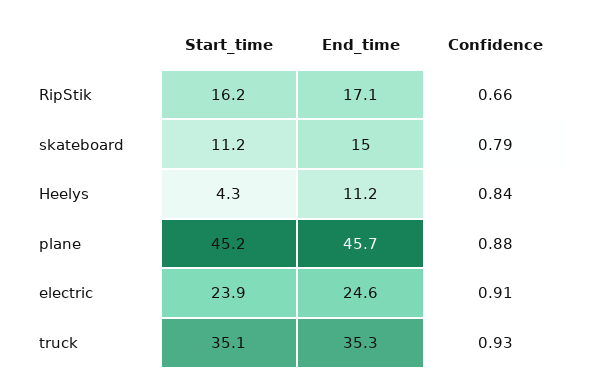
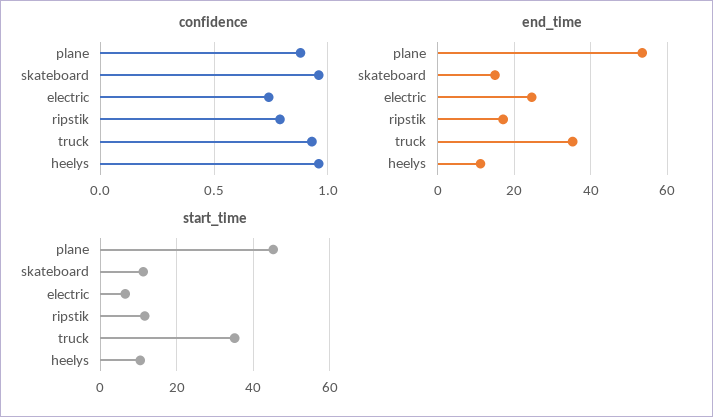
  {
    "Start_time": {
-     "RipStik": 16.2,
+     "RipStik": 12,
      "skateboard": 11.2,
-     "Heelys": 4.3,
+     "Heelys": 10,
      "plane": 45.2,
-     "electric": 23.9,
+     "electric": 6,
      "truck": 35.1
    },
    "End_time": {
      "RipStik": 17.1,
      "skateboard": 15,
      "Heelys": 11.2,
-     "plane": 45.7,
+     "plane": 54,
      "electric": 24.6,
      "truck": 35.3
    },
    "Confidence": {
-     "RipStik": 0.66,
+     "RipStik": 0.8,
-     "skateboard": 0.79,
+     "skateboard": 0.95,
-     "Heelys": 0.84,
+     "Heelys": 0.95,
      "plane": 0.88,
-     "electric": 0.91,
+     "electric": 0.75,
      "truck": 0.93
    }
  }

